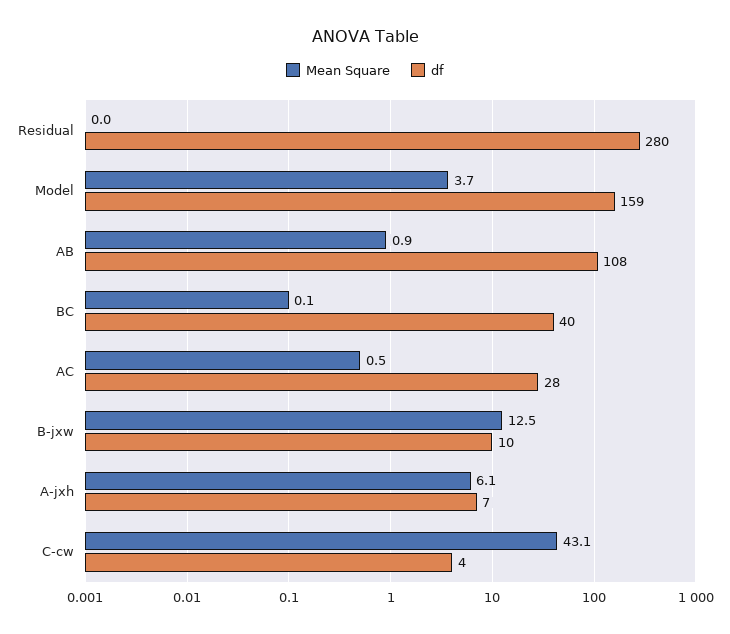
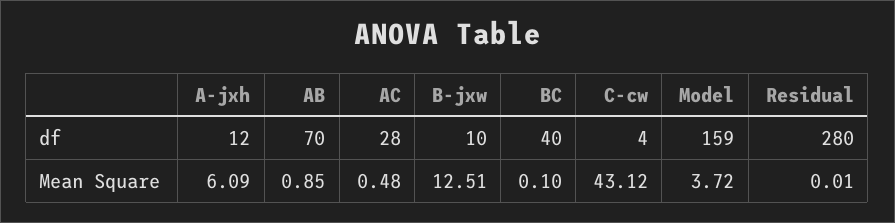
  {
    "Mean Square": {
      "Residual": 0.01,
      "Model": 3.72,
      "AB": 0.85,
      "BC": 0.1,
      "AC": 0.48,
      "B-jxw": 12.51,
      "A-jxh": 6.09,
      "C-cw": 43.12
    },
    "df": {
      "Residual": 280,
      "Model": 159,
-     "AB": 108,
+     "AB": 70,
      "BC": 40,
      "AC": 28,
      "B-jxw": 10,
-     "A-jxh": 7,
+     "A-jxh": 12,
      "C-cw": 4
    }
  }

